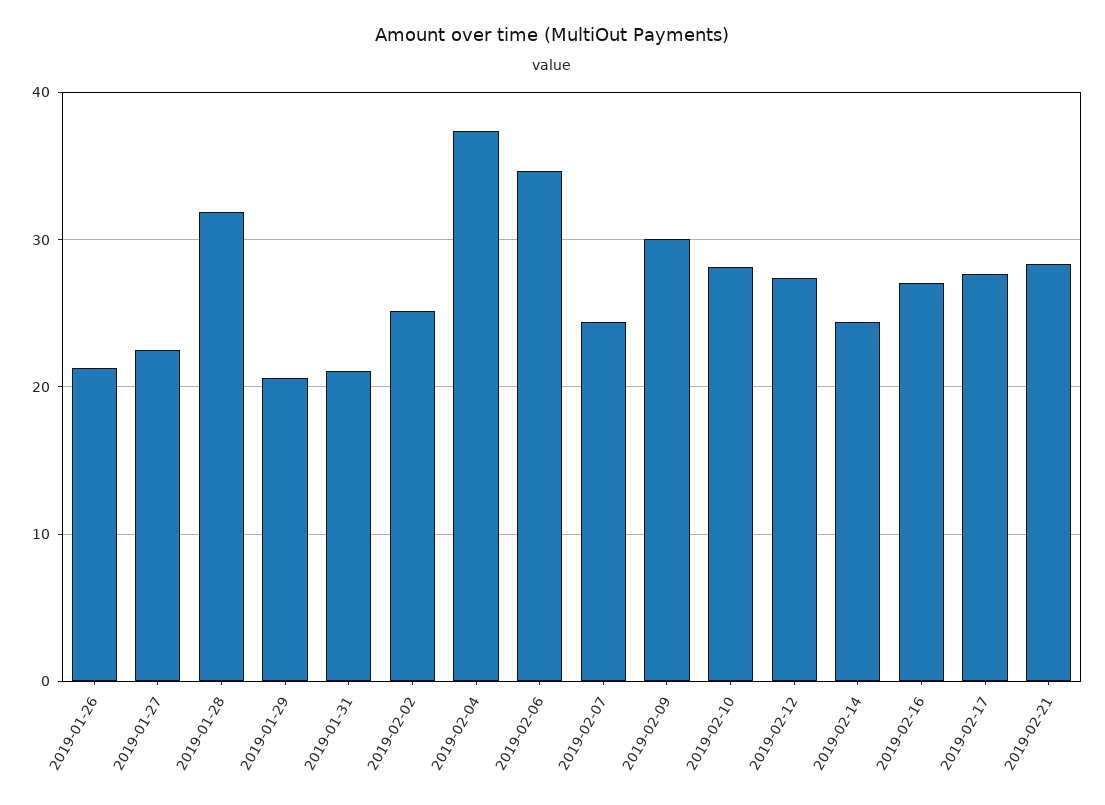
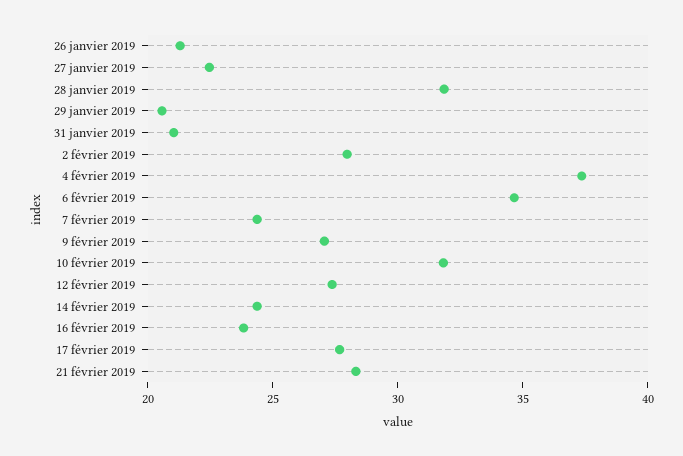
  {
    "2019-01-26": 21,
    "2019-01-27": 22,
    "2019-01-28": 32,
    "2019-01-29": 21,
    "2019-01-31": 21,
-   "2019-02-02": 25,
+   "2019-02-02": 28,
    "2019-02-04": 37,
    "2019-02-06": 35,
    "2019-02-07": 24,
-   "2019-02-09": 30,
+   "2019-02-09": 27,
-   "2019-02-10": 28,
+   "2019-02-10": 32,
    "2019-02-12": 27,
    "2019-02-14": 24,
-   "2019-02-16": 27,
+   "2019-02-16": 24,
    "2019-02-17": 28,
    "2019-02-21": 28
  }

